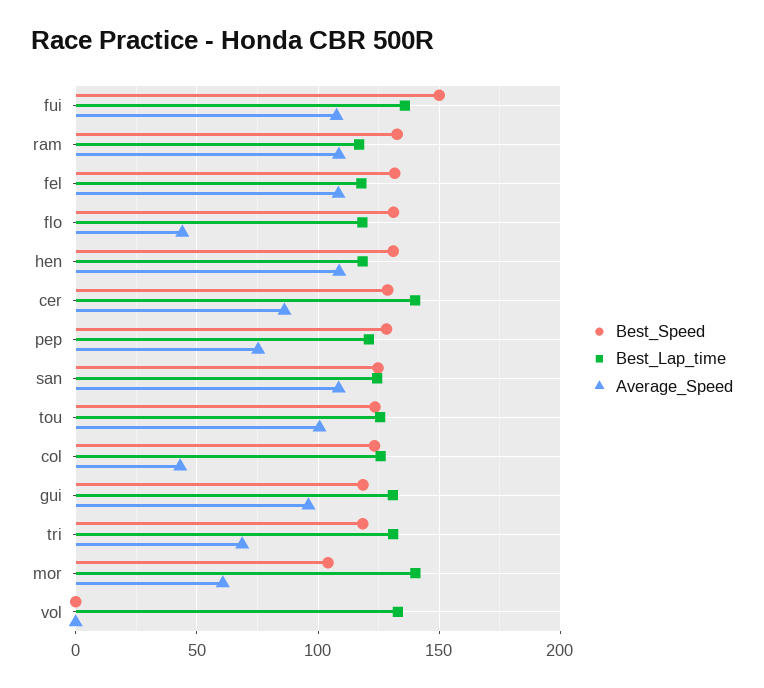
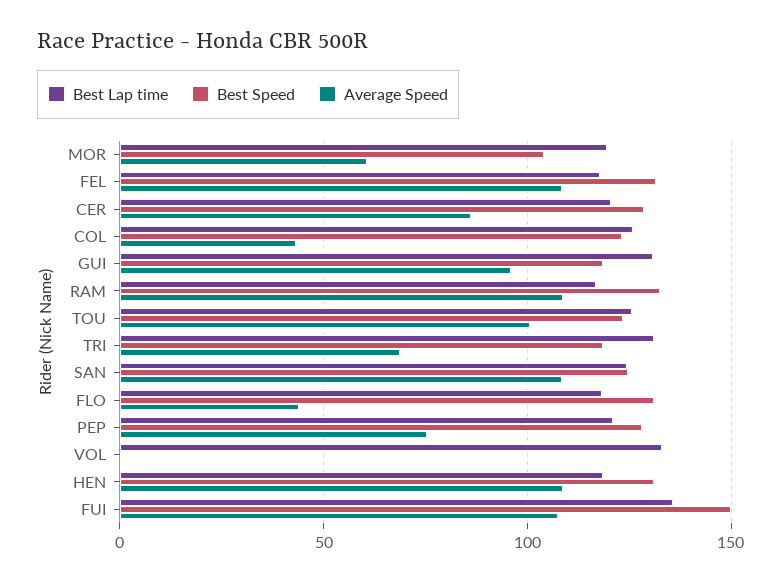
  {
    "Best_Speed": {
      "fui": 150,
      "ram": 135,
      "fel": 130,
      "flo": 130,
      "hen": 130,
      "cer": 130,
      "pep": 130,
      "san": 125,
      "tou": 125,
      "col": 125,
      "gui": 120,
      "tri": 120,
      "mor": 105,
      "vol": 0
    },
    "Best_Lap_time": {
      "fui": 135,
      "ram": 115,
      "fel": 120,
      "flo": 120,
      "hen": 120,
-     "cer": 140,
+     "cer": 120,
      "pep": 120,
      "san": 125,
      "tou": 125,
      "col": 125,
      "gui": 130,
      "tri": 130,
-     "mor": 140,
+     "mor": 120,
      "vol": 135
    },
    "Average_Speed": {
      "fui": 110,
      "ram": 110,
      "fel": 110,
      "flo": 45,
      "hen": 110,
      "cer": 85,
      "pep": 75,
      "san": 110,
      "tou": 100,
      "col": 45,
      "gui": 95,
      "tri": 70,
      "mor": 60,
      "vol": 0
    }
  }

